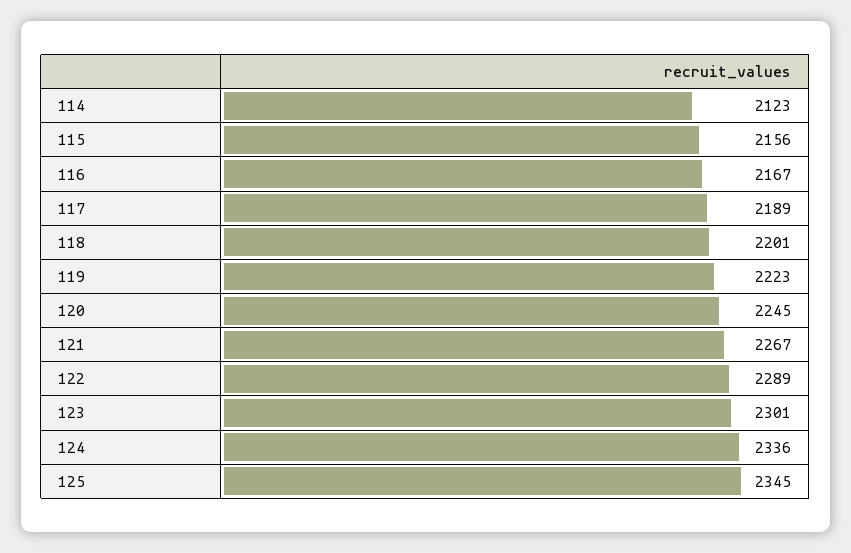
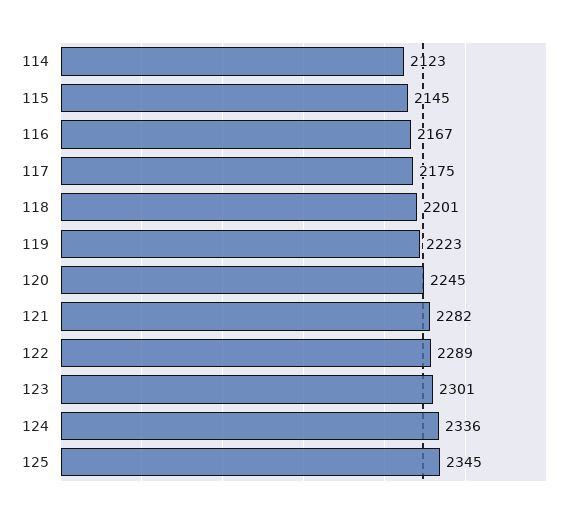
  {
    "114": 2123,
-   "115": 2156,
+   "115": 2145,
    "116": 2167,
-   "117": 2189,
+   "117": 2175,
    "118": 2201,
    "119": 2223,
    "120": 2245,
-   "121": 2267,
+   "121": 2282,
    "122": 2289,
    "123": 2301,
    "124": 2336,
    "125": 2345
  }

